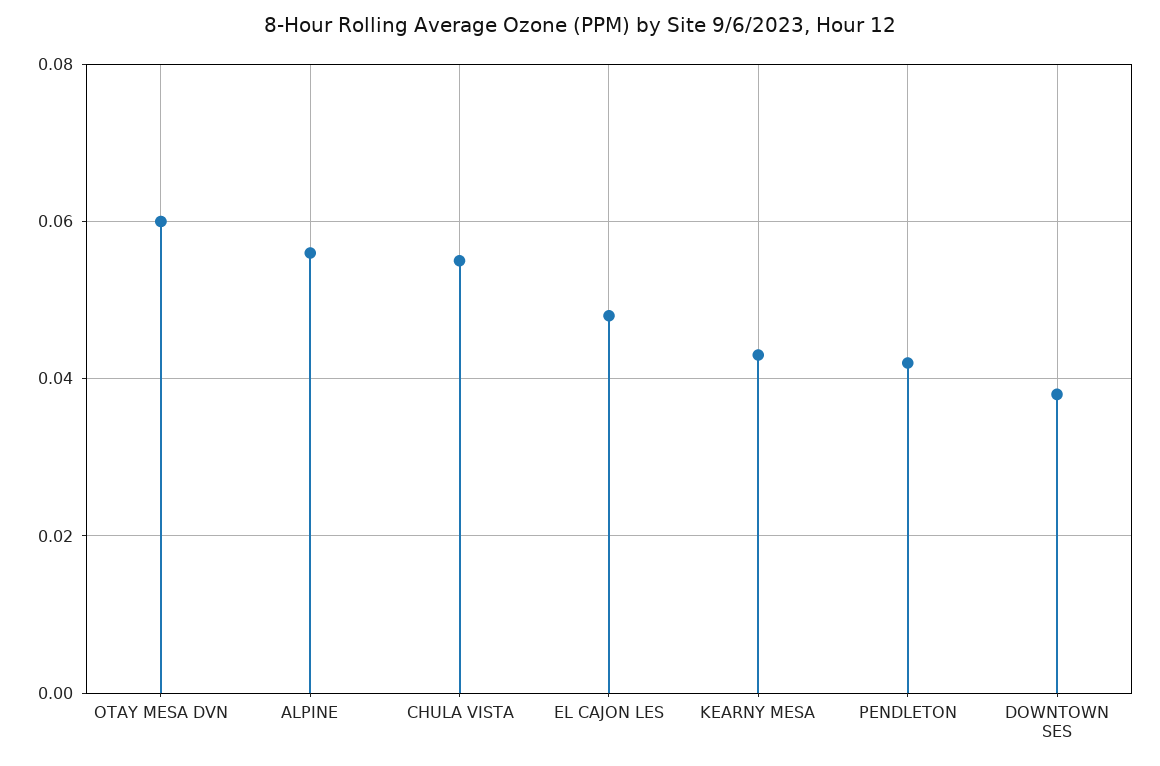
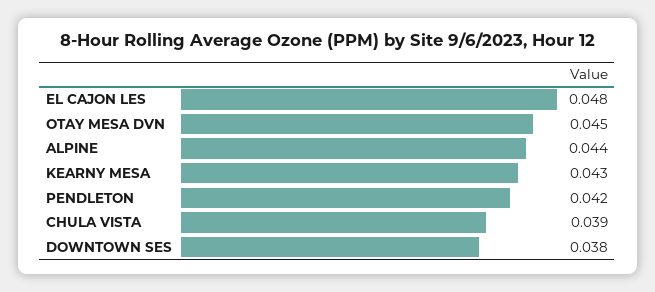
  {
-   "OTAY MESA DVN": 0.06,
+   "OTAY MESA DVN": 0.045,
-   "ALPINE": 0.055,
+   "ALPINE": 0.044,
-   "CHULA VISTA": 0.055,
+   "CHULA VISTA": 0.039,
    "EL CAJON LES": 0.048,
    "KEARNY MESA": 0.043,
    "PENDLETON": 0.042,
    "DOWNTOWN SES": 0.038
  }

